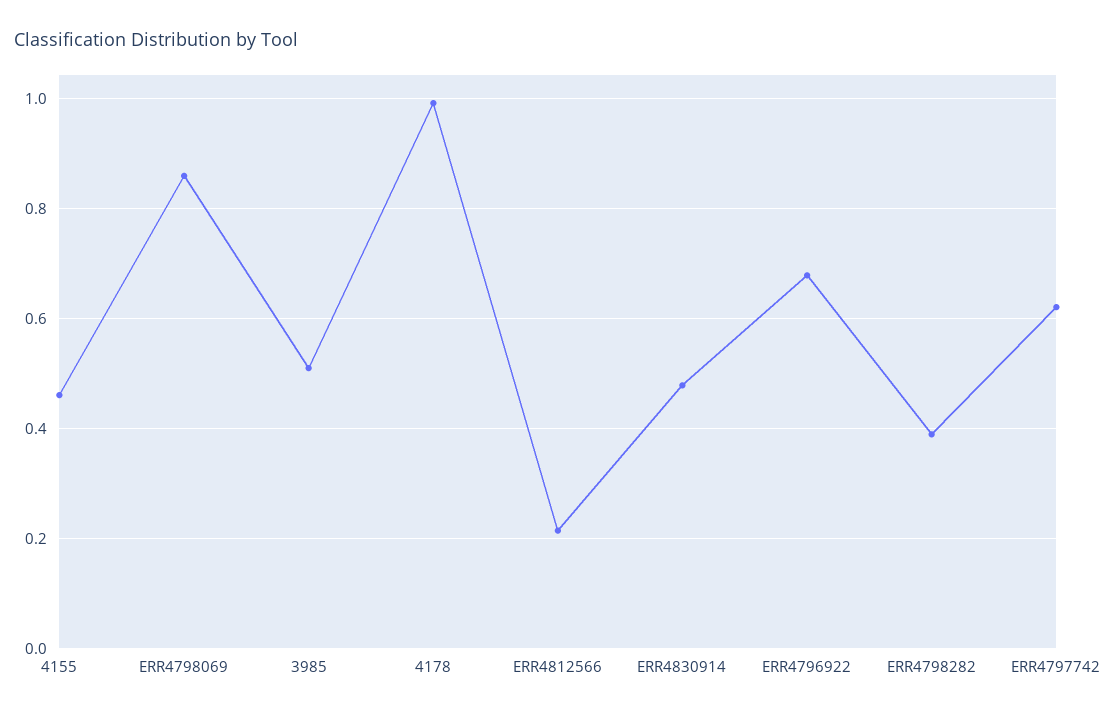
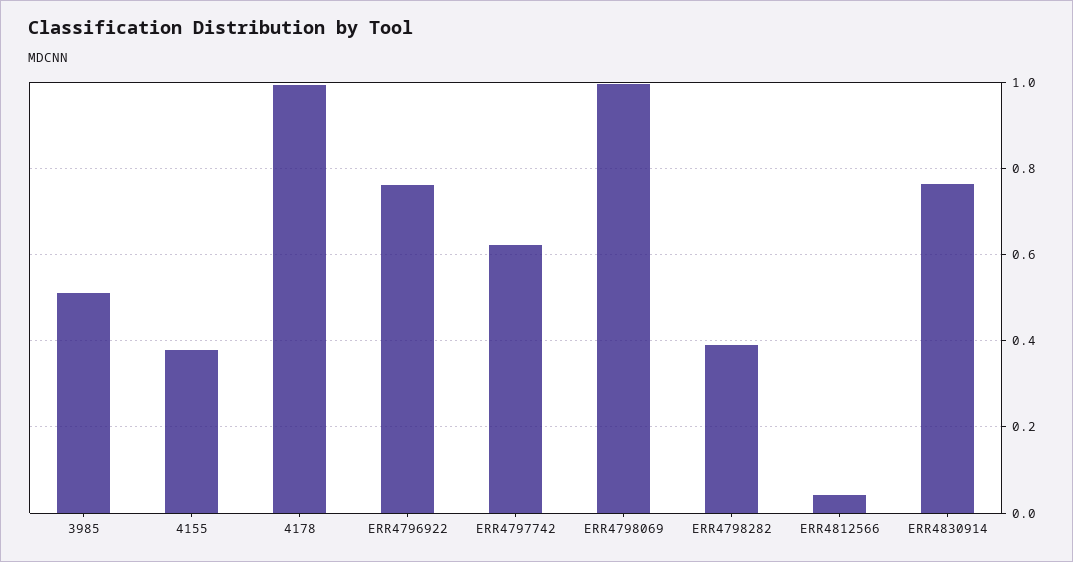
  {
-   "4155": 0.46,
+   "4155": 0.38,
-   "ERR4798069": 0.86,
+   "ERR4798069": 1,
    "3985": 0.52,
    "4178": 1,
-   "ERR4812566": 0.22,
+   "ERR4812566": 0.04,
-   "ERR4830914": 0.48,
+   "ERR4830914": 0.76,
-   "ERR4796922": 0.68,
+   "ERR4796922": 0.76,
    "ERR4798282": 0.4,
    "ERR4797742": 0.62
  }

